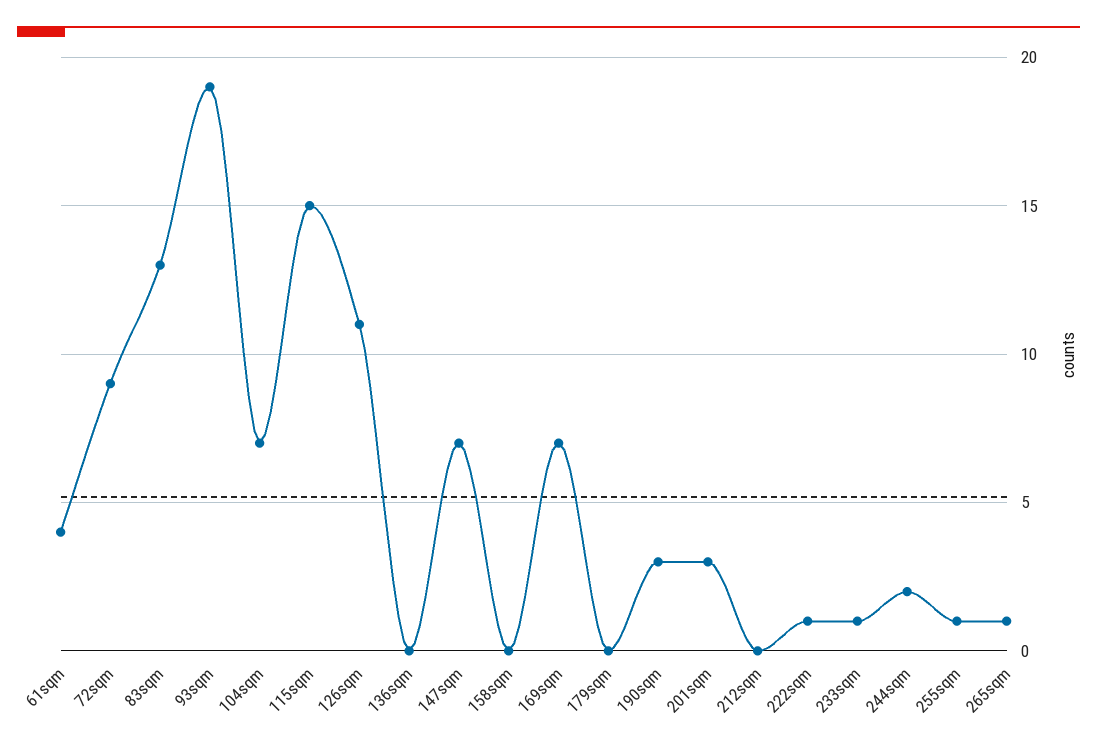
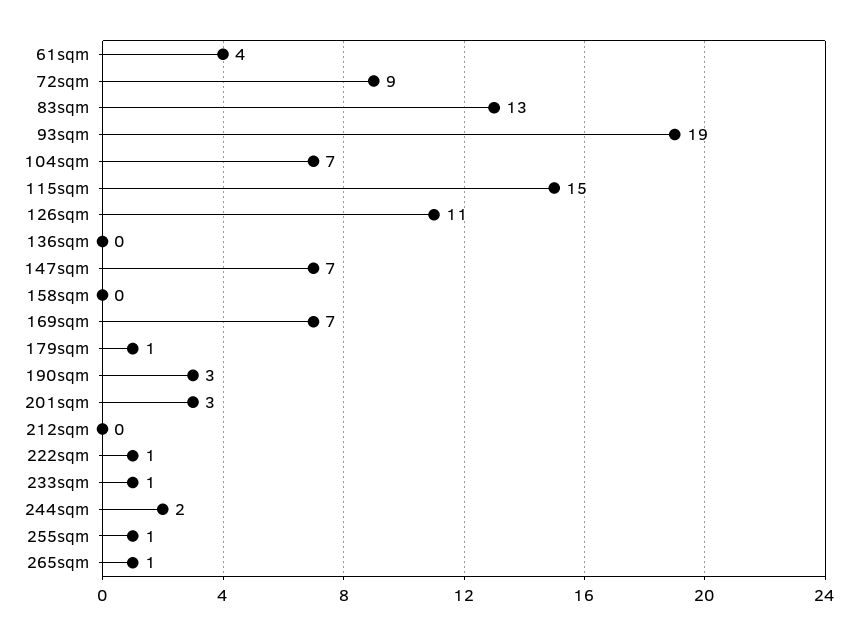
  {
    "61sqm": 4,
    "72sqm": 9,
    "83sqm": 13,
    "93sqm": 19,
    "104sqm": 7,
    "115sqm": 15,
    "126sqm": 11,
    "136sqm": 0,
    "147sqm": 7,
    "158sqm": 0,
    "169sqm": 7,
-   "179sqm": 0,
+   "179sqm": 1,
    "190sqm": 3,
    "201sqm": 3,
    "212sqm": 0,
    "222sqm": 1,
    "233sqm": 1,
    "244sqm": 2,
    "255sqm": 1,
    "265sqm": 1
  }

